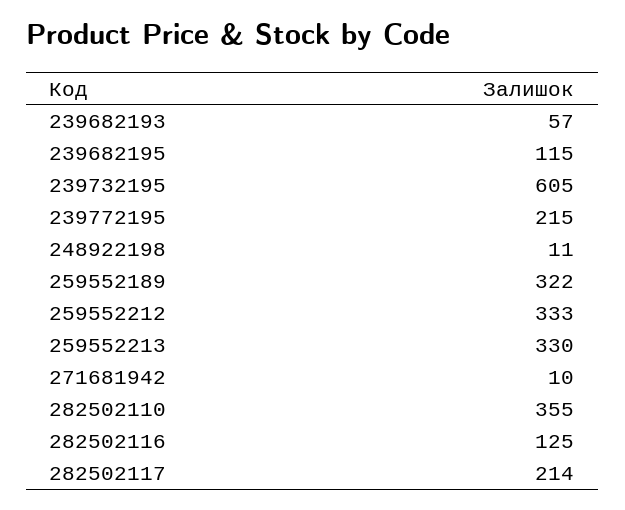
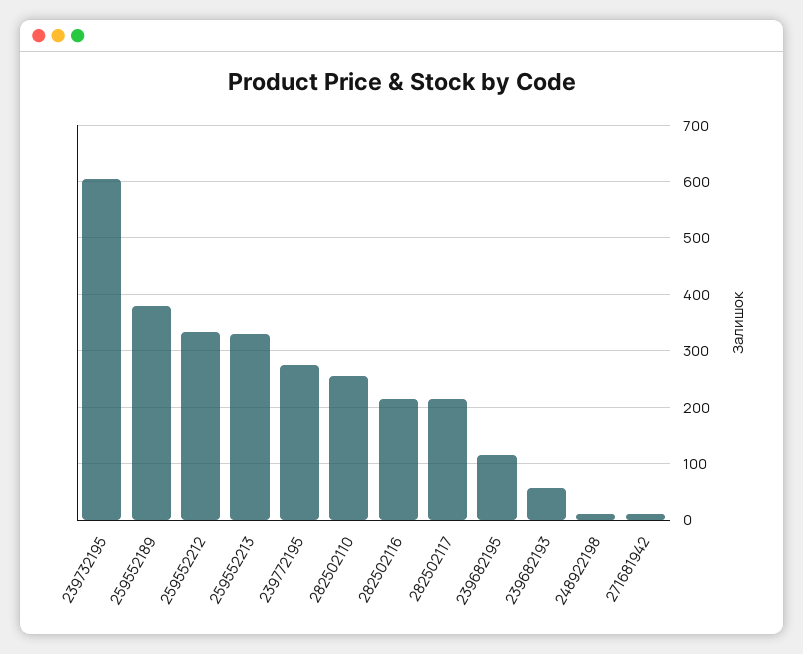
  {
    "239682193": 57,
    "239682195": 115,
    "239732195": 605,
-   "239772195": 215,
+   "239772195": 280,
    "248922198": 11,
-   "259552189": 322,
+   "259552189": 380,
    "259552212": 333,
    "259552213": 330,
    "271681942": 10,
-   "282502110": 355,
+   "282502110": 260,
-   "282502116": 125,
+   "282502116": 220,
    "282502117": 214
  }

